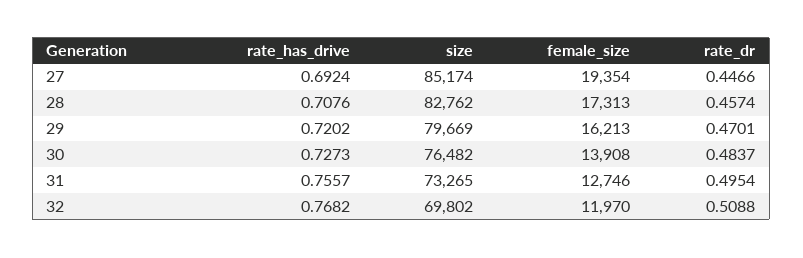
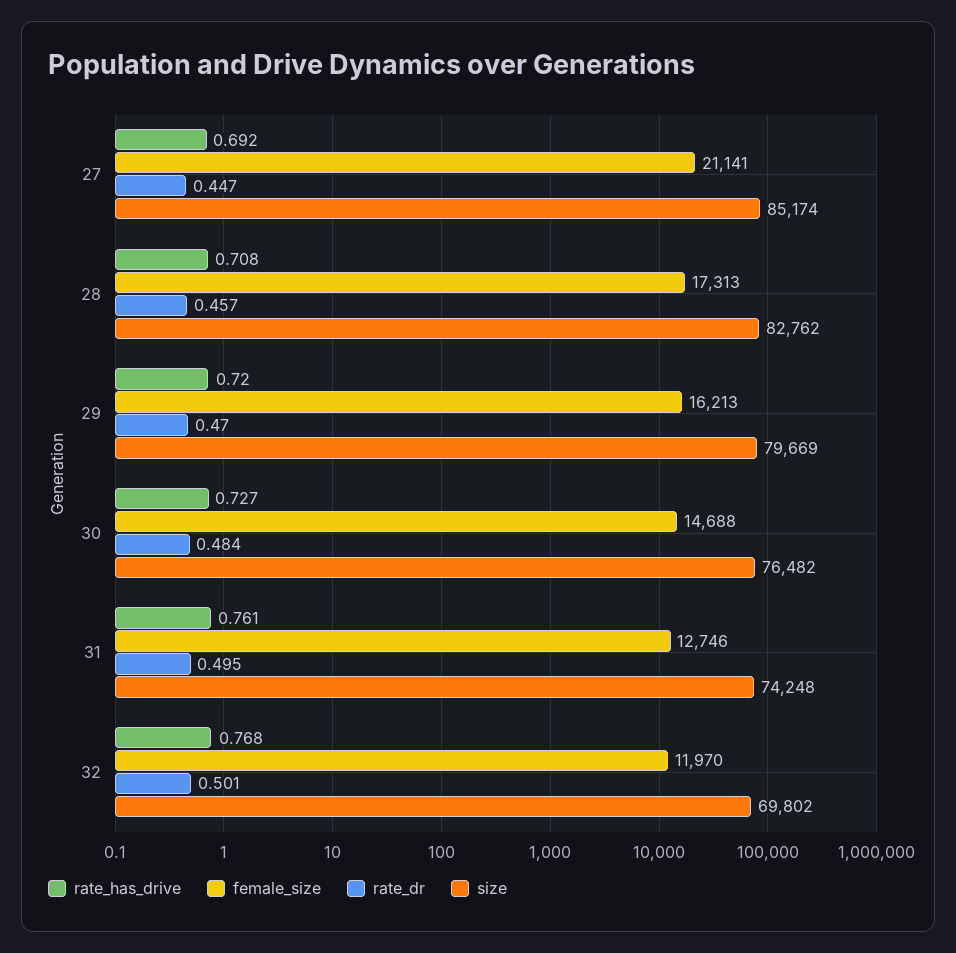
  {
    "rate_has_drive": {
      "27": 0.6924,
      "28": 0.7076,
      "29": 0.7202,
      "30": 0.7273,
-     "31": 0.7557,
+     "31": 0.761,
      "32": 0.7682
    },
    "size": {
      "27": 85174,
      "28": 82762,
      "29": 79669,
      "30": 76482,
-     "31": 73265,
+     "31": 74248,
      "32": 69802
    },
    "female_size": {
-     "27": 19354,
+     "27": 21141,
      "28": 17313,
      "29": 16213,
-     "30": 13908,
+     "30": 14688,
      "31": 12746,
      "32": 11970
    },
    "rate_dr": {
      "27": 0.4466,
      "28": 0.4574,
      "29": 0.4701,
      "30": 0.4837,
      "31": 0.4954,
-     "32": 0.5088
+     "32": 0.501
    }
  }

